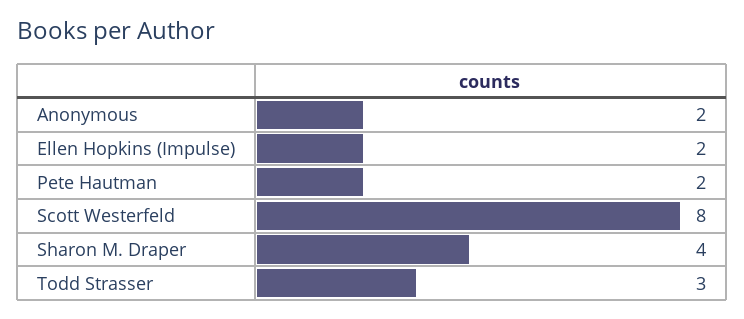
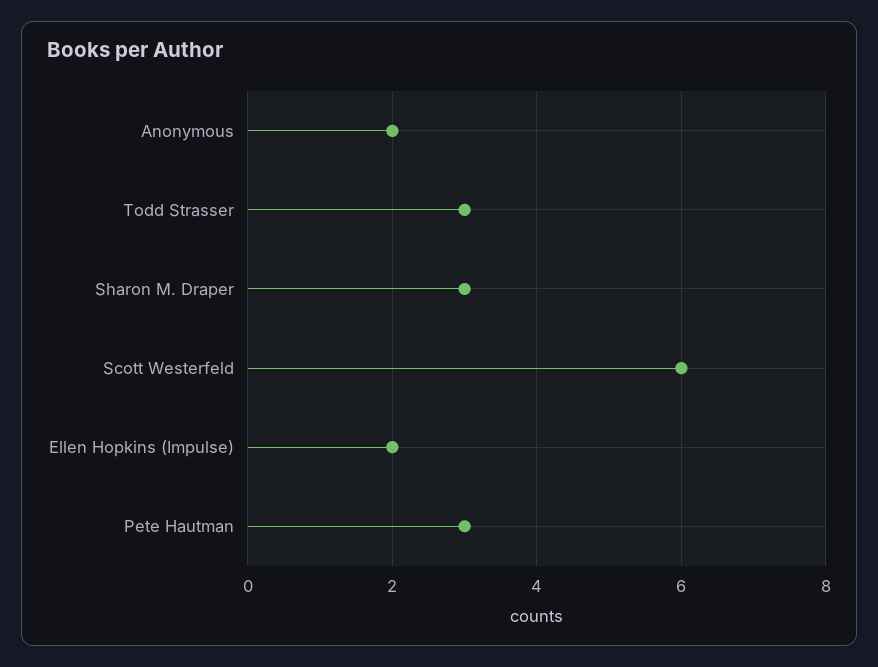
  {
    "Anonymous": 2,
    "Ellen Hopkins (Impulse)": 2,
-   "Pete Hautman": 2,
+   "Pete Hautman": 3,
-   "Scott Westerfeld": 8,
+   "Scott Westerfeld": 6,
-   "Sharon M. Draper": 4,
+   "Sharon M. Draper": 3,
    "Todd Strasser": 3
  }

